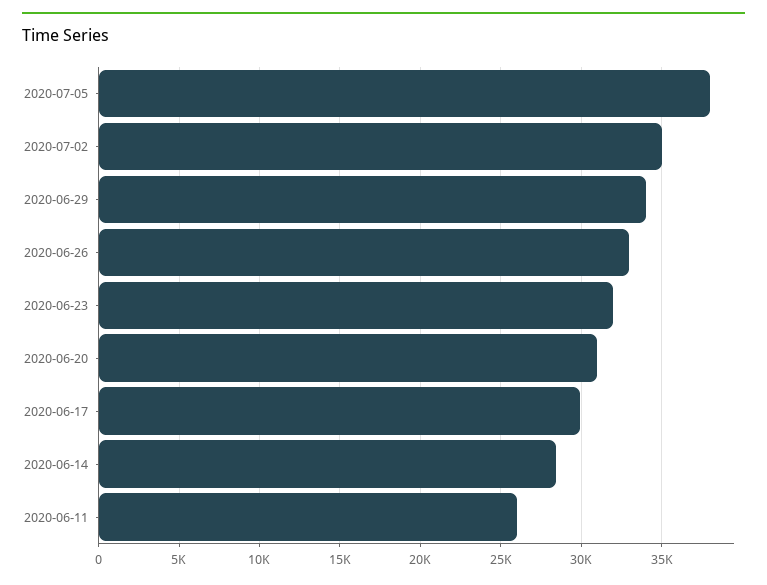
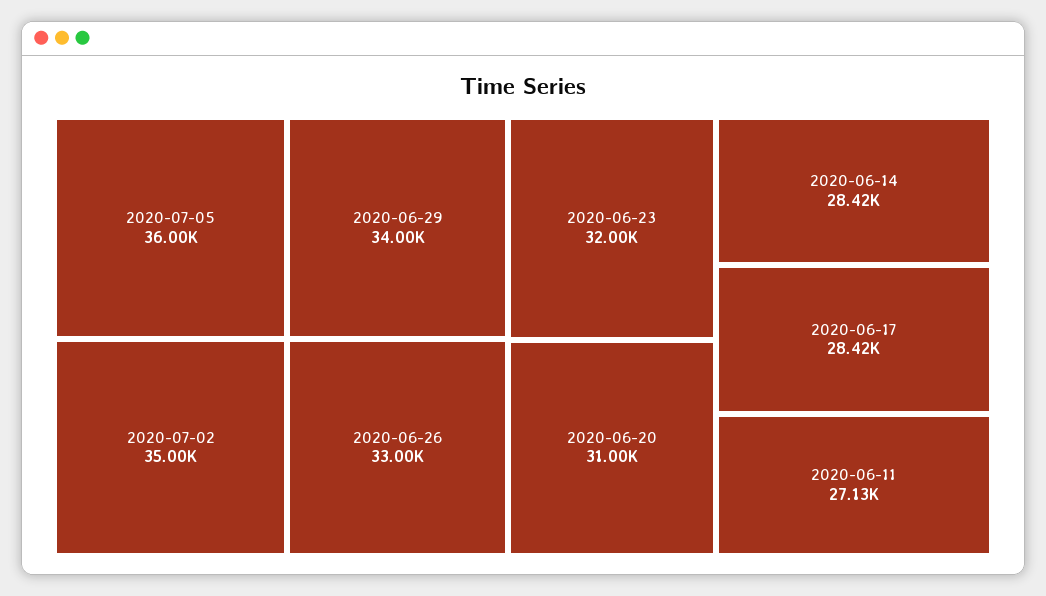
  {
-   "2020-07-05": 38000,
+   "2020-07-05": 36000,
    "2020-07-02": 35000,
    "2020-06-29": 34000,
    "2020-06-26": 33000,
    "2020-06-23": 32000,
    "2020-06-20": 31000,
-   "2020-06-17": 30000,
+   "2020-06-17": 28420,
    "2020-06-14": 28420,
-   "2020-06-11": 26000
+   "2020-06-11": 27130
  }

